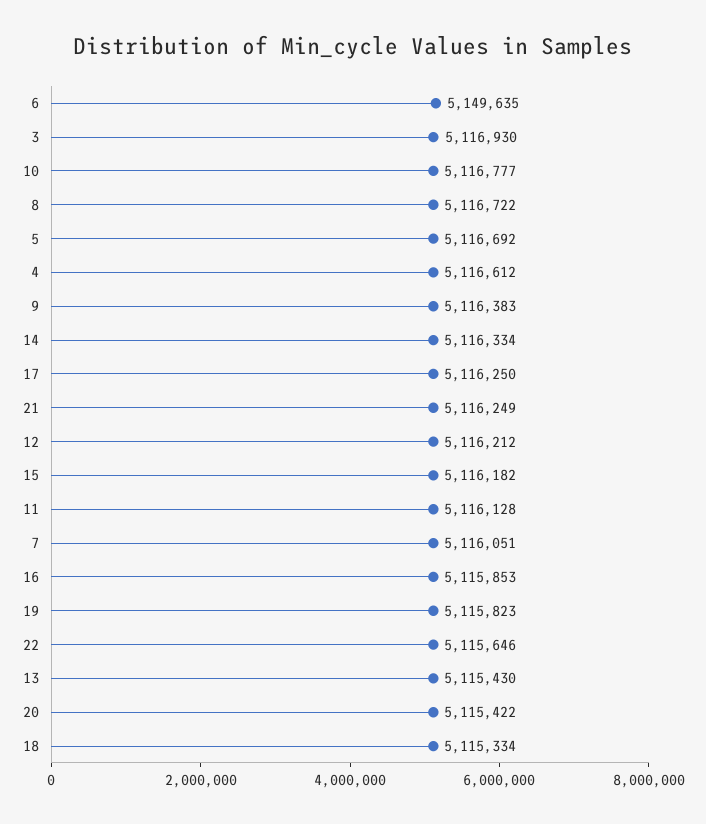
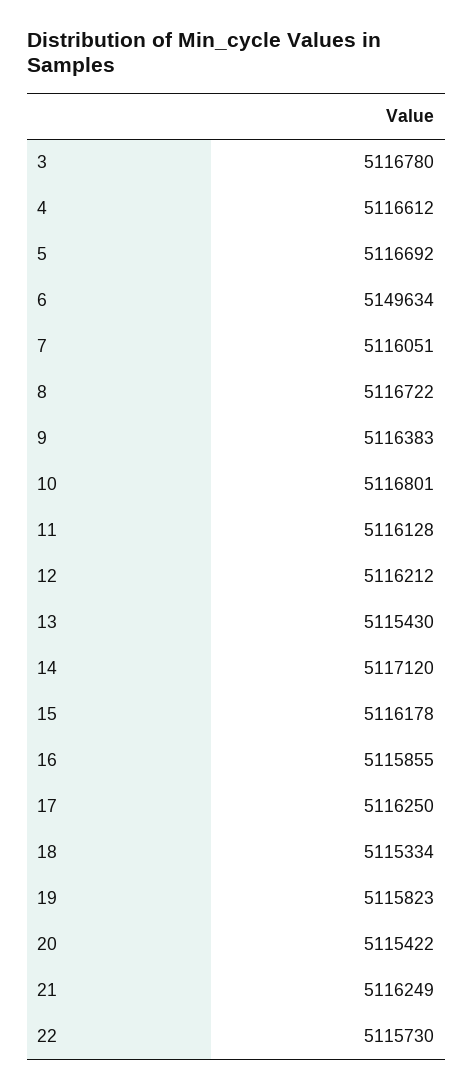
  {
-   "6": 5149635,
+   "6": 5149634,
-   "3": 5116930,
+   "3": 5116780,
-   "10": 5116777,
+   "10": 5116801,
    "8": 5116722,
    "5": 5116692,
    "4": 5116612,
    "9": 5116383,
-   "14": 5116334,
+   "14": 5117120,
    "17": 5116250,
    "21": 5116249,
    "12": 5116212,
-   "15": 5116182,
+   "15": 5116178,
    "11": 5116128,
    "7": 5116051,
-   "16": 5115853,
+   "16": 5115855,
    "19": 5115823,
-   "22": 5115646,
+   "22": 5115730,
    "13": 5115430,
    "20": 5115422,
    "18": 5115334
  }

